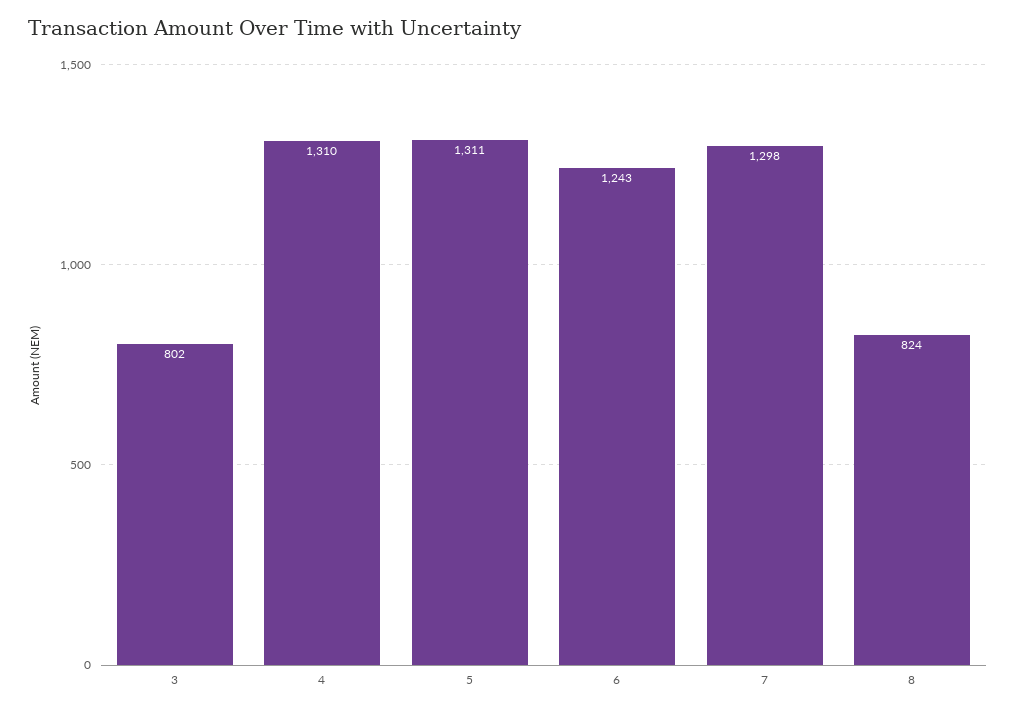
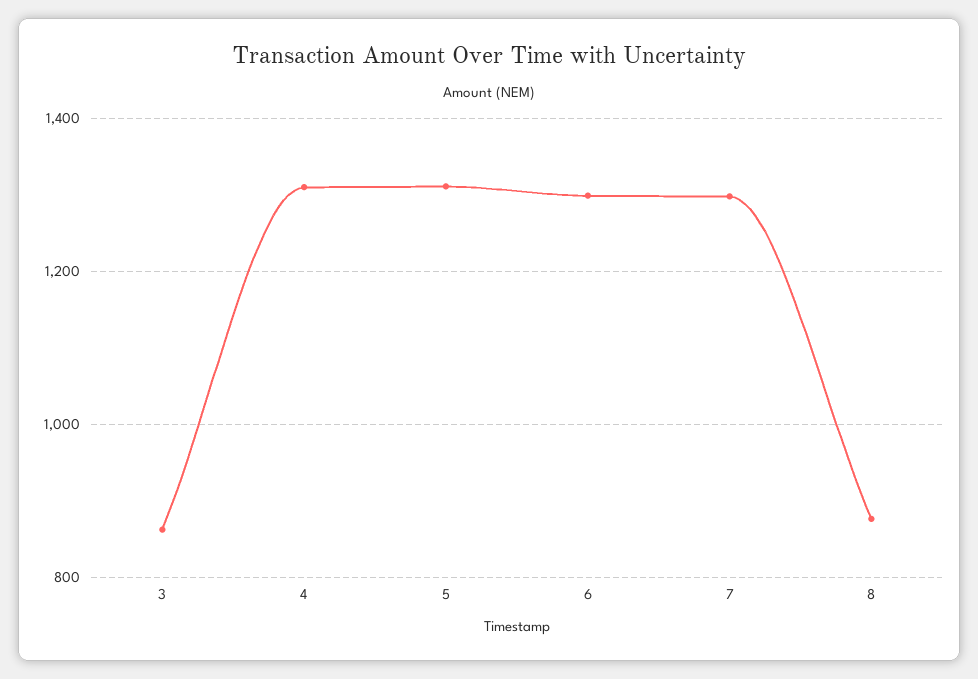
  {
-   "3": 802,
+   "3": 860,
    "4": 1310,
    "5": 1311,
-   "6": 1243,
+   "6": 1300,
    "7": 1298,
-   "8": 824
+   "8": 880
  }

